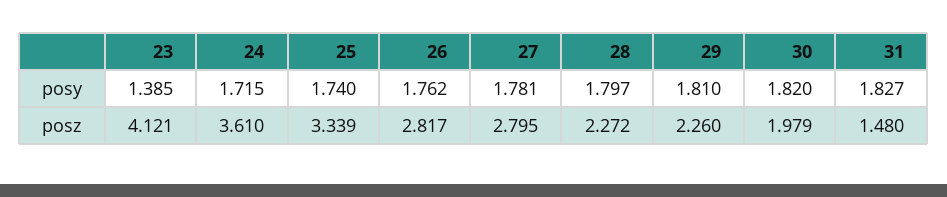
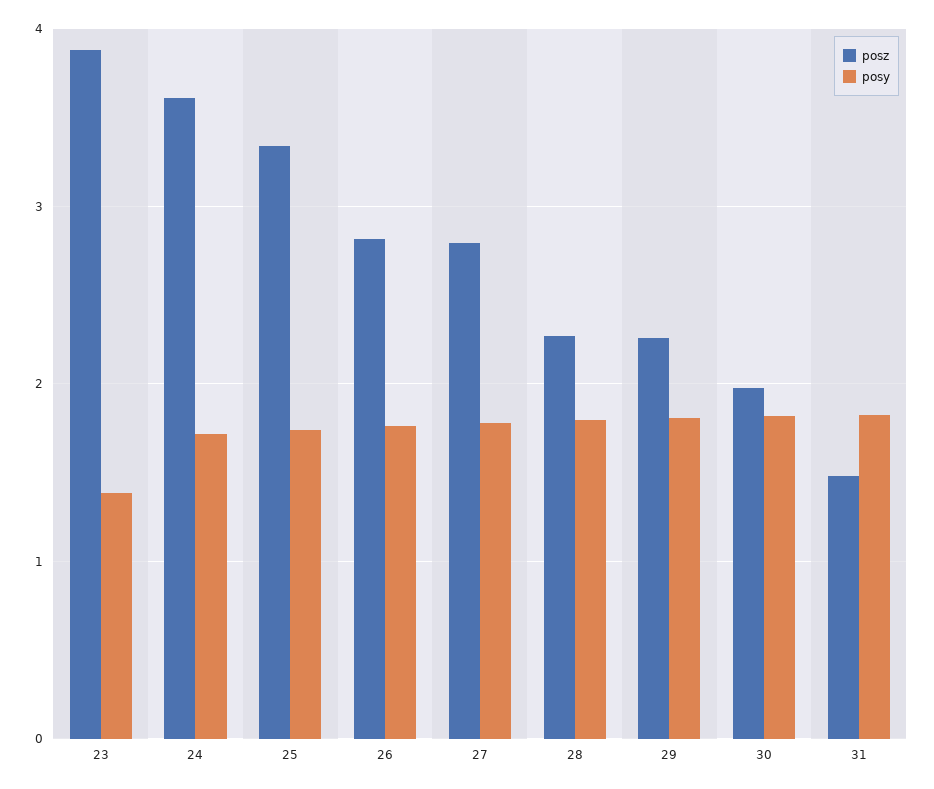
  {
    "posy": {
      "23": 1.385,
      "24": 1.715,
      "25": 1.74,
      "26": 1.762,
      "27": 1.781,
      "28": 1.797,
      "29": 1.81,
      "30": 1.82,
      "31": 1.827
    },
    "posz": {
-     "23": 4.121,
+     "23": 3.9,
      "24": 3.61,
      "25": 3.339,
      "26": 2.817,
      "27": 2.795,
      "28": 2.272,
      "29": 2.26,
      "30": 1.979,
      "31": 1.48
    }
  }

